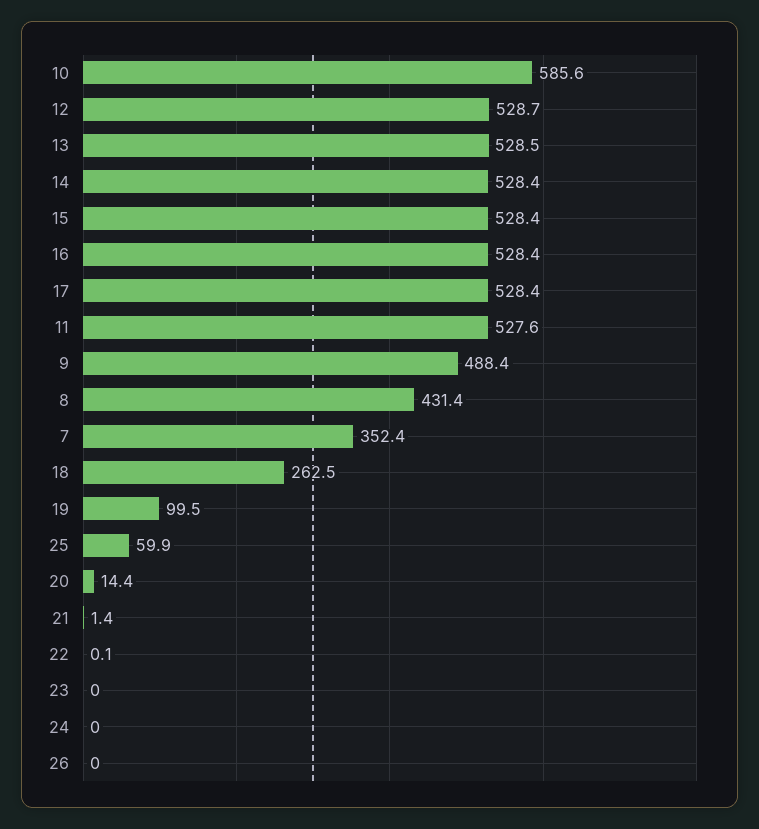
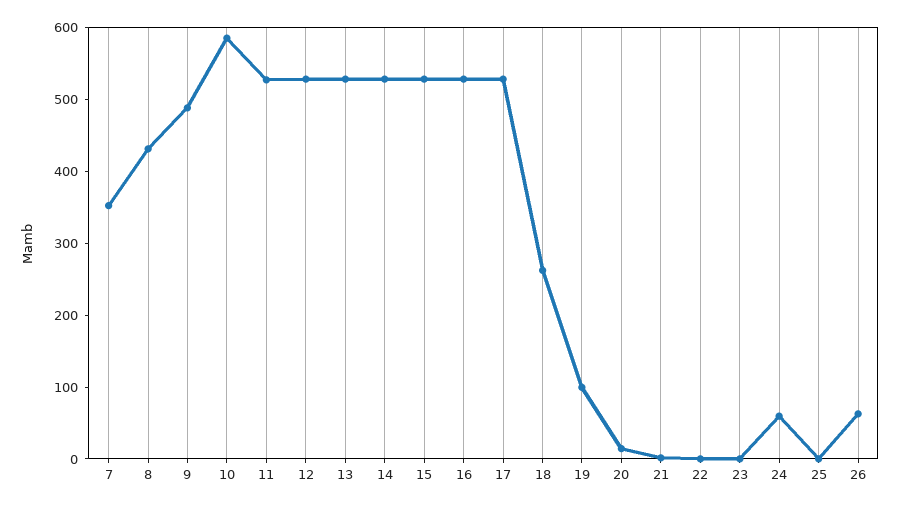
  {
    "10": 585.6,
    "12": 528.7,
    "13": 528.5,
    "14": 528.4,
    "15": 528.4,
    "16": 528.4,
    "17": 528.4,
    "11": 527.6,
    "9": 488.4,
    "8": 431.4,
    "7": 352.4,
    "18": 262.5,
    "19": 99.5,
-   "25": 59.9,
+   "25": 0,
    "20": 14.4,
    "21": 1.4,
    "22": 0.1,
    "23": 0,
-   "24": 0,
+   "24": 60,
-   "26": 0
+   "26": 60
  }

